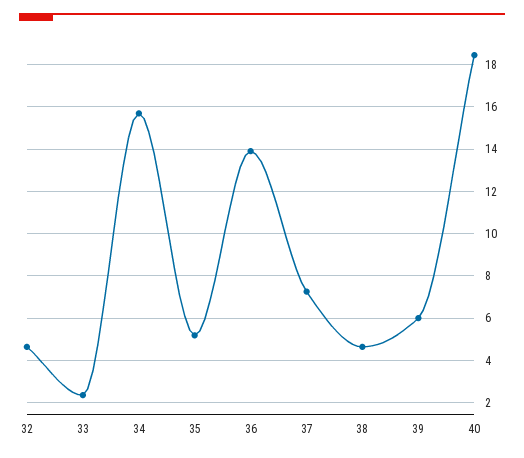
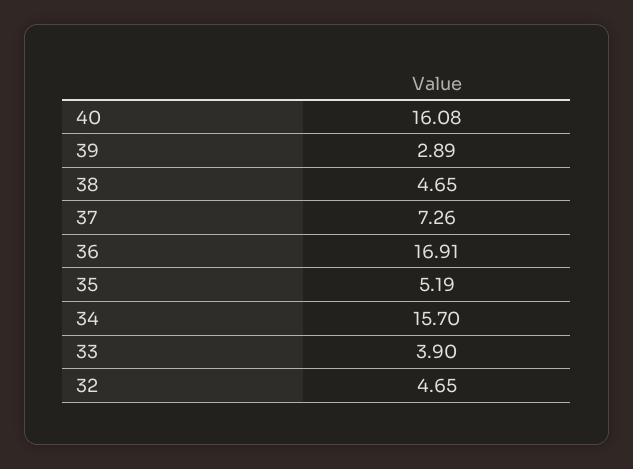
  {
    "32": 4.65,
-   "33": 2.5,
+   "33": 3.9,
    "34": 15.7,
    "35": 5.19,
-   "36": 14,
+   "36": 16.91,
    "37": 7.26,
    "38": 4.65,
-   "39": 6,
+   "39": 2.89,
-   "40": 18.5
+   "40": 16.08
  }

